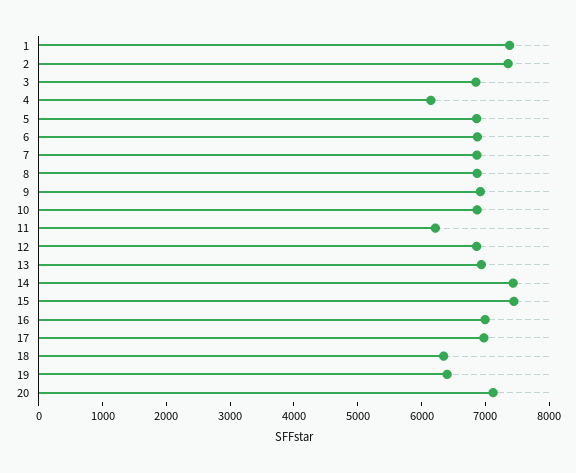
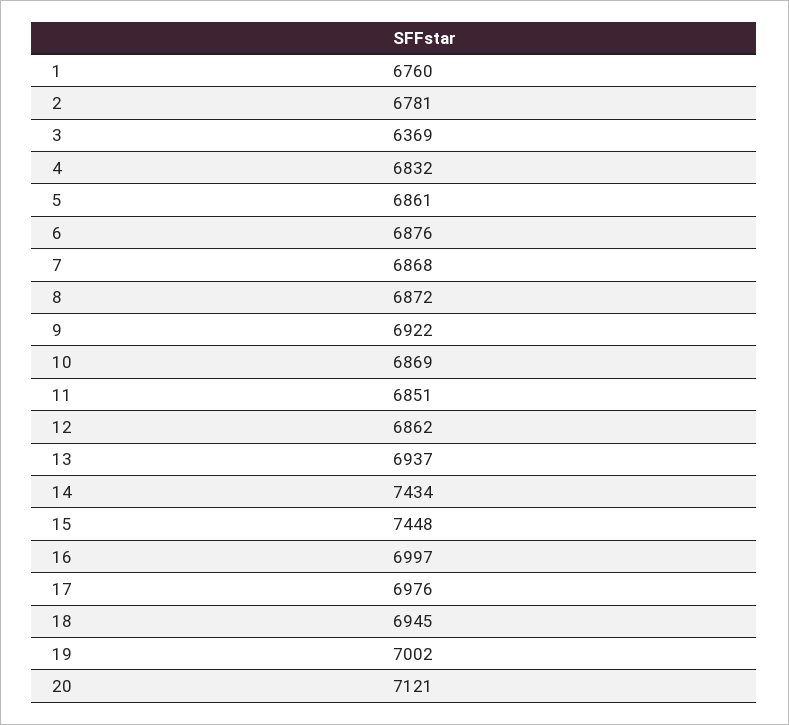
  {
-   "1": 7400,
+   "1": 6760,
-   "2": 7400,
+   "2": 6781,
-   "3": 6800,
+   "3": 6369,
-   "4": 6200,
+   "4": 6832,
    "5": 6861,
    "6": 6876,
    "7": 6868,
    "8": 6872,
    "9": 6922,
    "10": 6869,
-   "11": 6200,
+   "11": 6851,
    "12": 6862,
    "13": 6937,
    "14": 7434,
    "15": 7448,
    "16": 6997,
    "17": 6976,
-   "18": 6400,
+   "18": 6945,
-   "19": 6400,
+   "19": 7002,
    "20": 7121
  }

